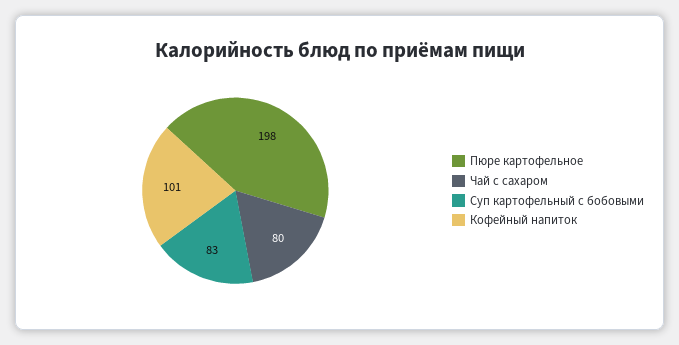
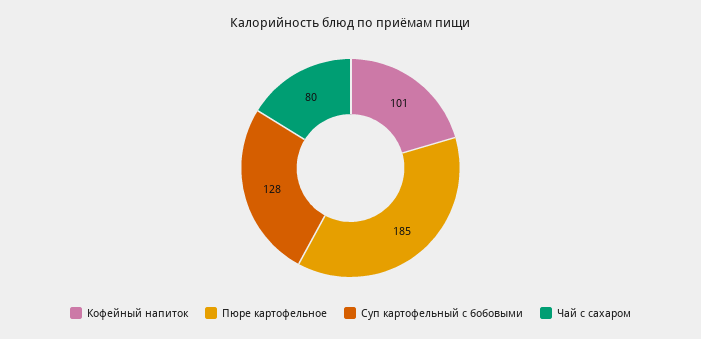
  {
-   "Пюре картофельное": 198,
+   "Пюре картофельное": 185,
    "Чай с сахаром": 80,
-   "Суп картофельный с бобовыми": 83,
+   "Суп картофельный с бобовыми": 128,
    "Кофейный напиток": 101
  }

